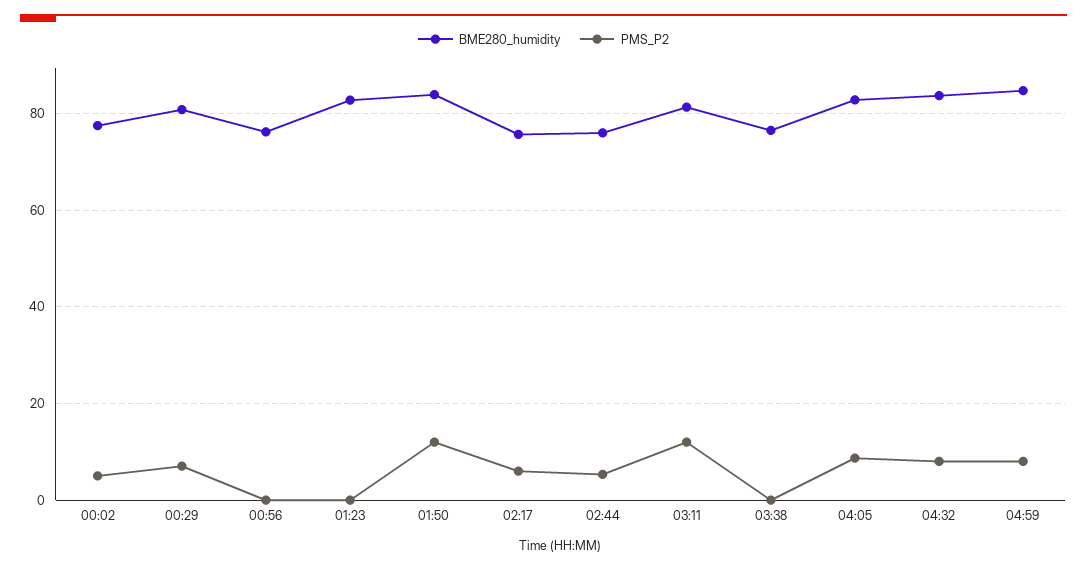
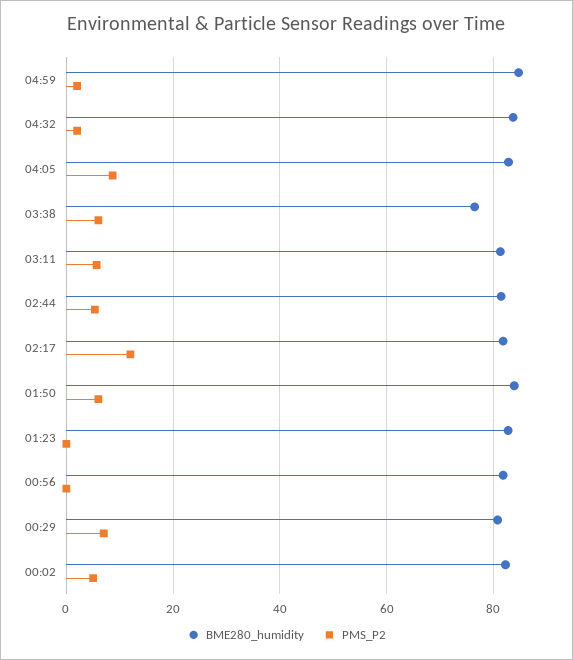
  {
    "BME280_humidity": {
-     "00:02": 78,
+     "00:02": 82,
      "00:29": 80,
-     "00:56": 76,
+     "00:56": 82,
      "01:23": 82,
      "01:50": 84,
-     "02:17": 76,
+     "02:17": 82,
-     "02:44": 76,
+     "02:44": 82,
      "03:11": 82,
      "03:38": 76,
      "04:05": 82,
      "04:32": 84,
      "04:59": 84
    },
    "PMS_P2": {
      "00:02": 6,
      "00:29": 8,
      "00:56": 0,
      "01:23": 0,
-     "01:50": 12,
+     "01:50": 6,
-     "02:17": 6,
+     "02:17": 12,
      "02:44": 6,
-     "03:11": 12,
+     "03:11": 6,
-     "03:38": 0,
+     "03:38": 6,
      "04:05": 8,
-     "04:32": 8,
+     "04:32": 2,
-     "04:59": 8
+     "04:59": 2
    }
  }

